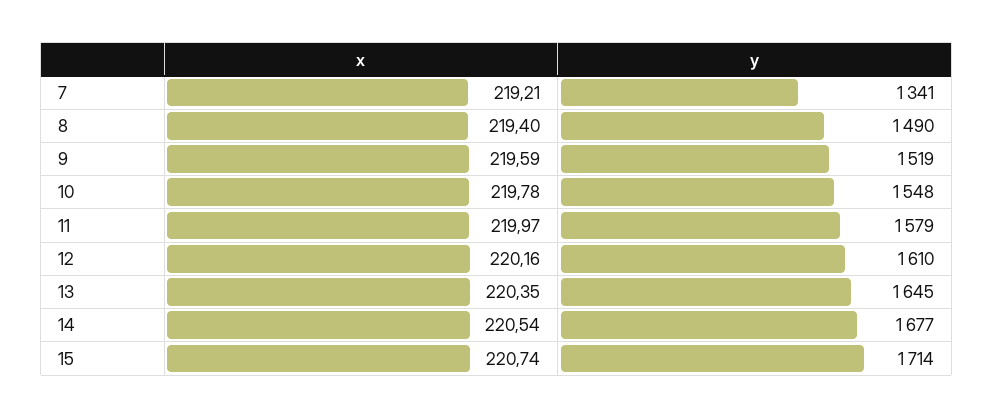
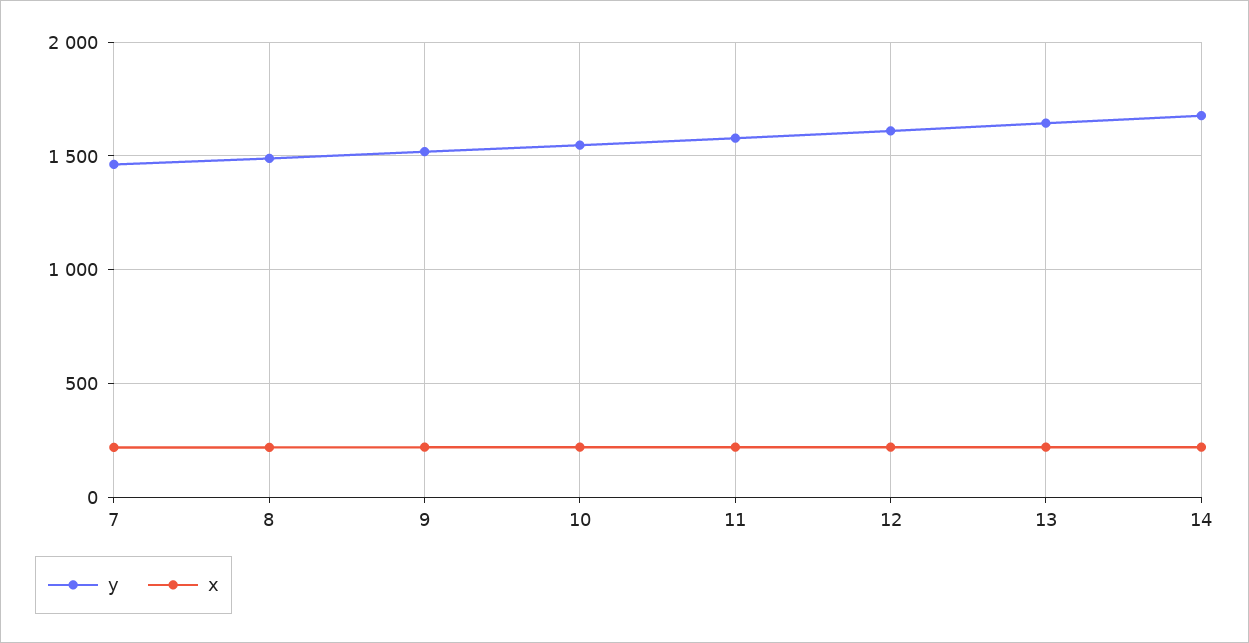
  {
    "x": {
      "7": 219.21,
      "8": 219.4,
      "9": 219.59,
      "10": 219.78,
      "11": 219.97,
      "12": 220.16,
      "13": 220.35,
-     "14": 220.54,
+     "14": 220.54
-     "15": 220.74
    },
    "y": {
-     "7": 1341,
+     "7": 1450,
      "8": 1490,
      "9": 1519,
      "10": 1548,
      "11": 1579,
      "12": 1610,
      "13": 1645,
-     "14": 1677,
+     "14": 1677
-     "15": 1714
    }
  }

